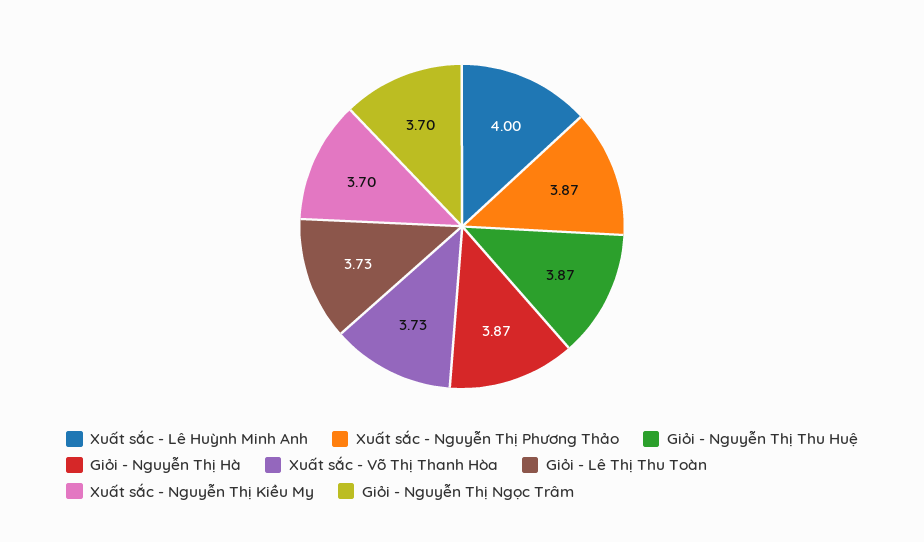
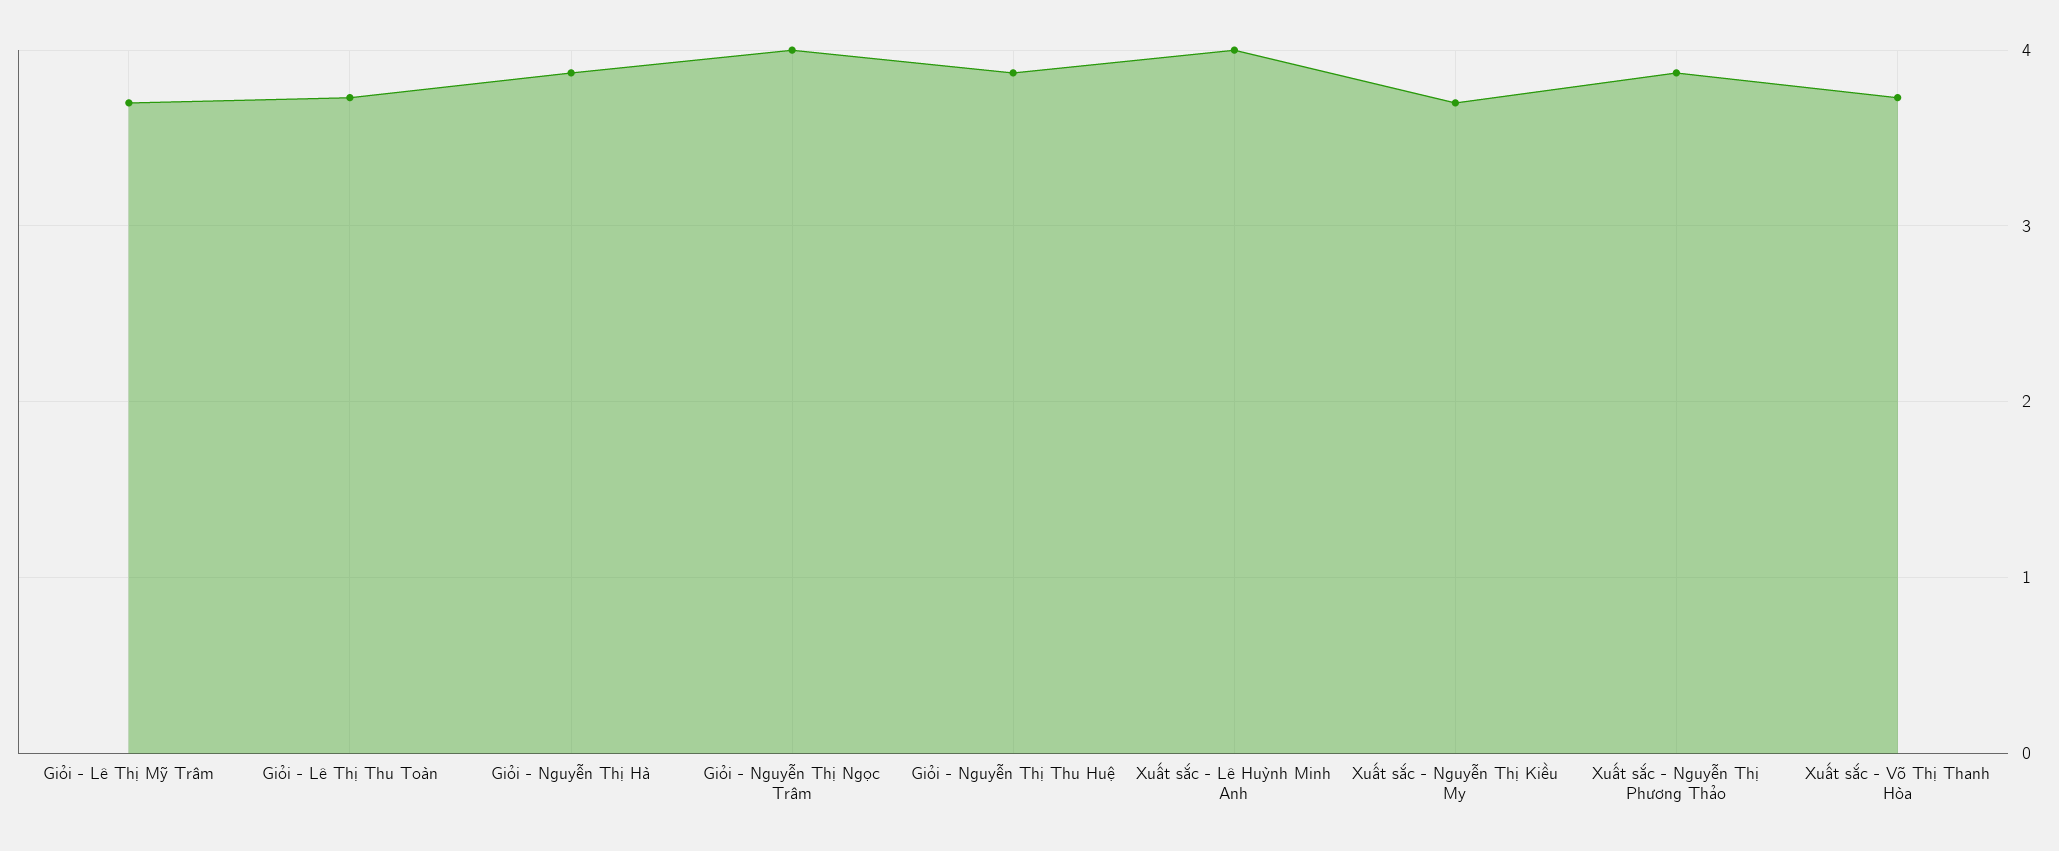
  {
    "Xuất sắc - Lê Huỳnh Minh Anh": 4,
    "Xuất sắc - Nguyễn Thị Phương Thảo": 3.87,
    "Giỏi - Nguyễn Thị Thu Huệ": 3.87,
    "Giỏi - Nguyễn Thị Hà": 3.87,
    "Xuất sắc - Võ Thị Thanh Hòa": 3.73,
    "Giỏi - Lê Thị Thu Toàn": 3.73,
    "Xuất sắc - Nguyễn Thị Kiều My": 3.7,
-   "Giỏi - Nguyễn Thị Ngọc Trâm": 3.7
+   "Giỏi - Nguyễn Thị Ngọc Trâm": 4,
+   "Giỏi - Lê Thị Mỹ Trâm": 3.7
  }

